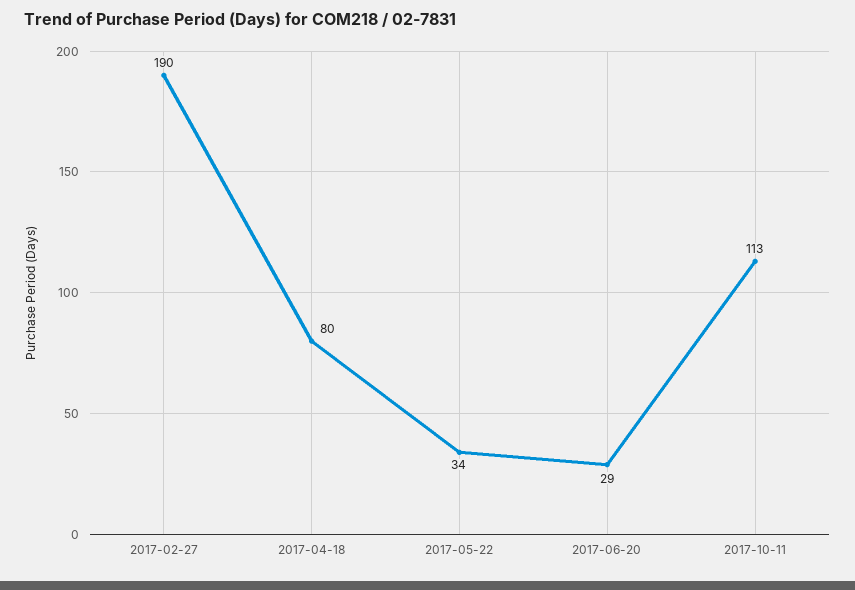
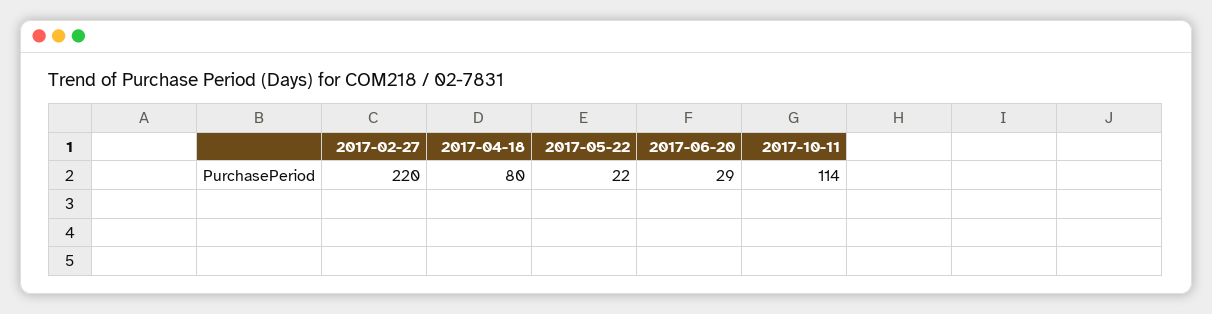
  {
-   "2017-02-27": 190,
+   "2017-02-27": 220,
    "2017-04-18": 80,
-   "2017-05-22": 34,
+   "2017-05-22": 22,
    "2017-06-20": 29,
-   "2017-10-11": 113
+   "2017-10-11": 114
  }

